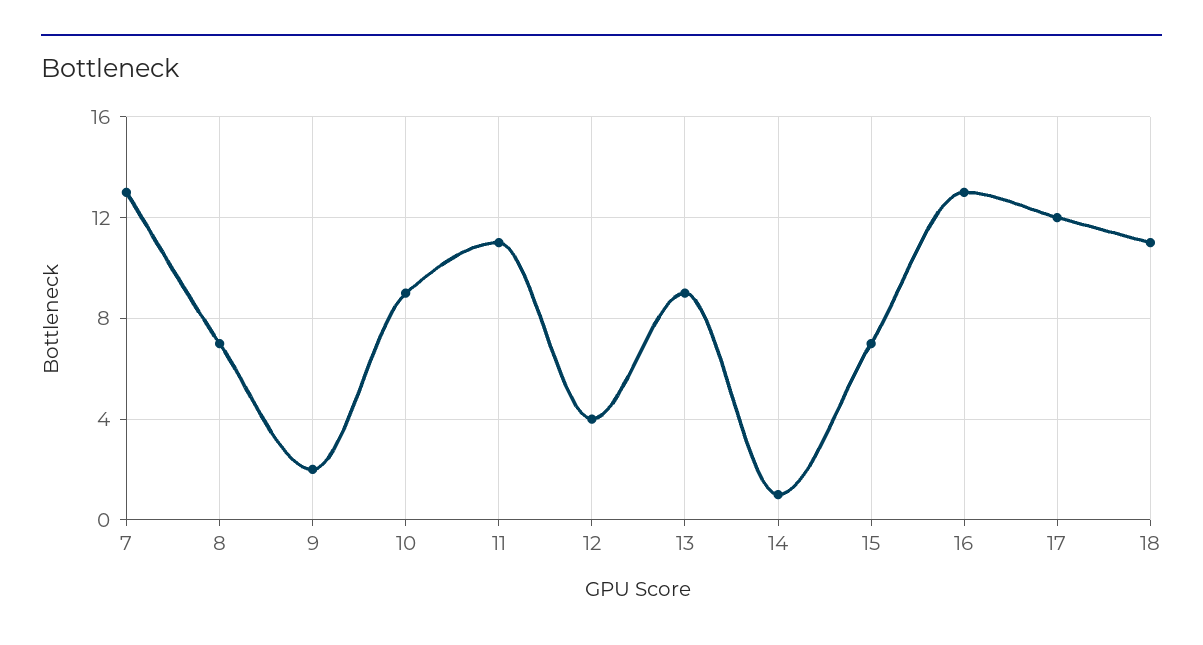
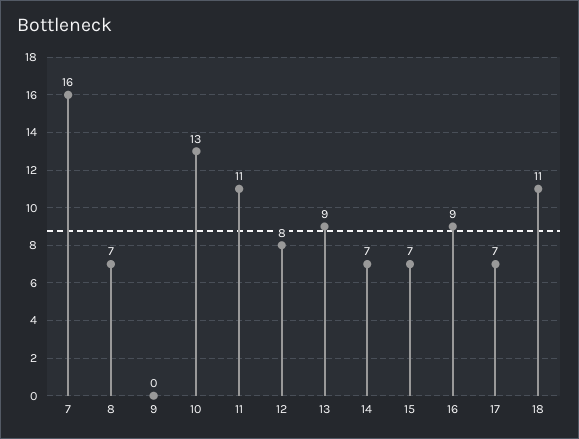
  {
-   "7": 13,
+   "7": 16,
    "8": 7,
-   "9": 2,
+   "9": 0,
-   "10": 9,
+   "10": 13,
    "11": 11,
-   "12": 4,
+   "12": 8,
    "13": 9,
-   "14": 1,
+   "14": 7,
    "15": 7,
-   "16": 13,
+   "16": 9,
-   "17": 12,
+   "17": 7,
    "18": 11
  }

